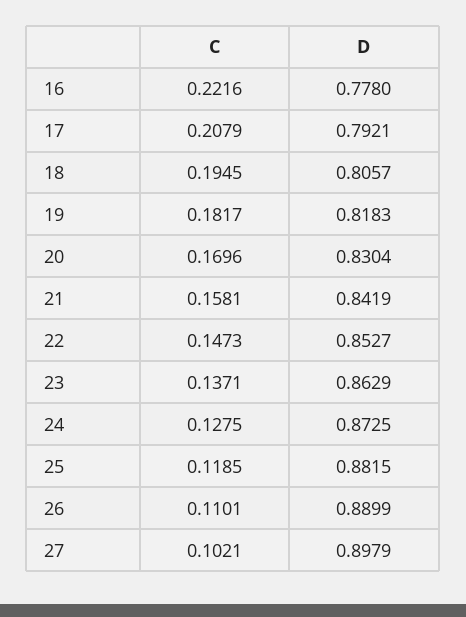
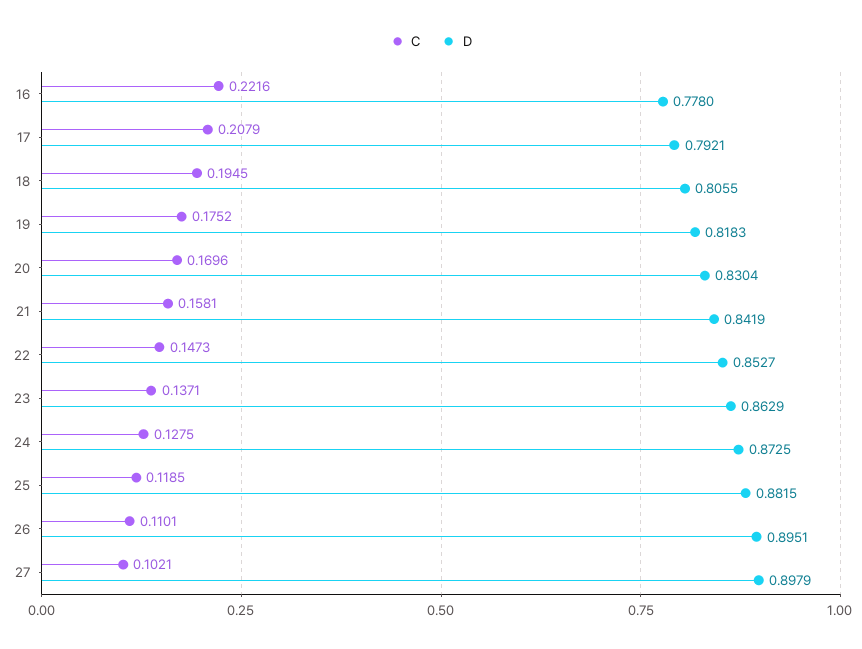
  {
    "C": {
      "16": 0.2216,
      "17": 0.2079,
      "18": 0.1945,
-     "19": 0.1817,
+     "19": 0.1752,
      "20": 0.1696,
      "21": 0.1581,
      "22": 0.1473,
      "23": 0.1371,
      "24": 0.1275,
      "25": 0.1185,
      "26": 0.1101,
      "27": 0.1021
    },
    "D": {
      "16": 0.778,
      "17": 0.7921,
-     "18": 0.8057,
+     "18": 0.8055,
      "19": 0.8183,
      "20": 0.8304,
      "21": 0.8419,
      "22": 0.8527,
      "23": 0.8629,
      "24": 0.8725,
      "25": 0.8815,
-     "26": 0.8899,
+     "26": 0.8951,
      "27": 0.8979
    }
  }

